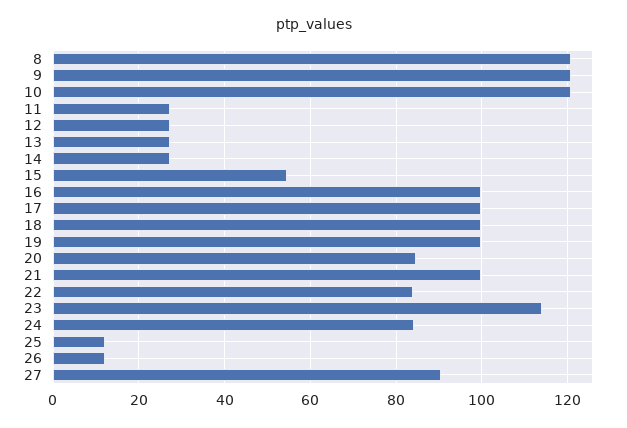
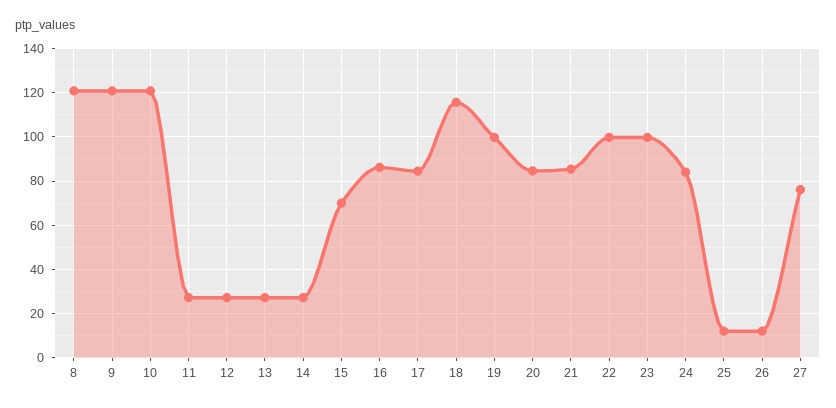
  {
    "8": 120,
    "9": 120,
    "10": 120,
    "11": 28,
    "12": 28,
    "13": 28,
    "14": 28,
-   "15": 54,
+   "15": 70,
-   "16": 100,
+   "16": 85,
-   "17": 100,
+   "17": 85,
-   "18": 100,
+   "18": 115,
    "19": 100,
    "20": 84,
-   "21": 100,
+   "21": 85,
-   "22": 84,
+   "22": 100,
-   "23": 114,
+   "23": 100,
    "24": 84,
    "25": 12,
    "26": 12,
-   "27": 90
+   "27": 75
  }

